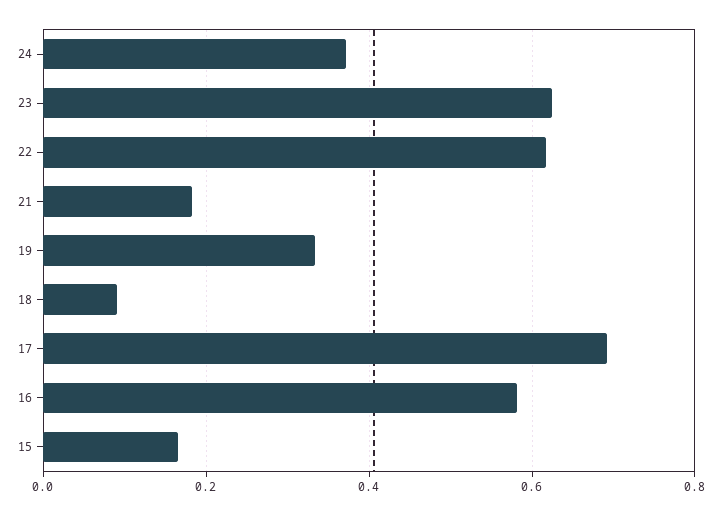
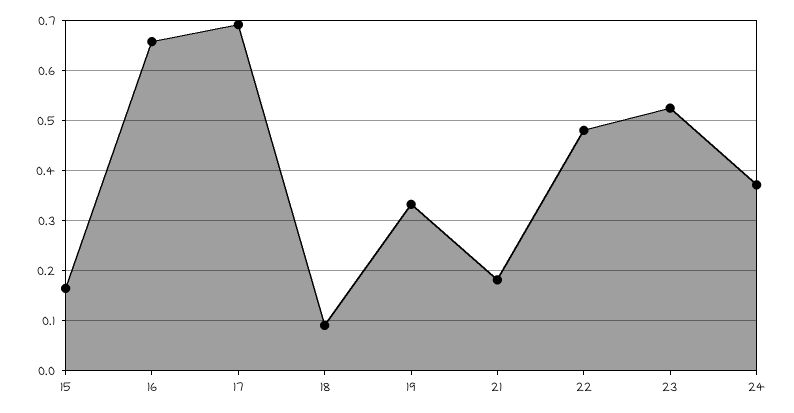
  {
    "24": 0.38,
-   "23": 0.62,
+   "23": 0.52,
-   "22": 0.62,
+   "22": 0.48,
    "21": 0.18,
    "19": 0.34,
    "18": 0.1,
    "17": 0.7,
-   "16": 0.58,
+   "16": 0.66,
    "15": 0.16
  }

